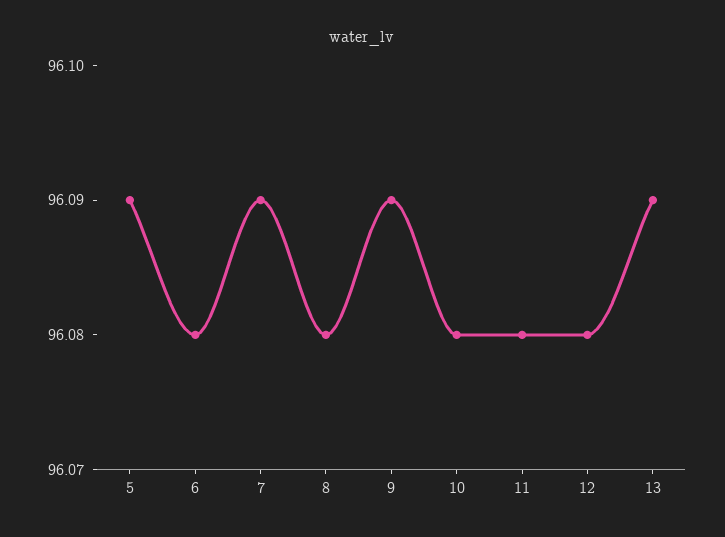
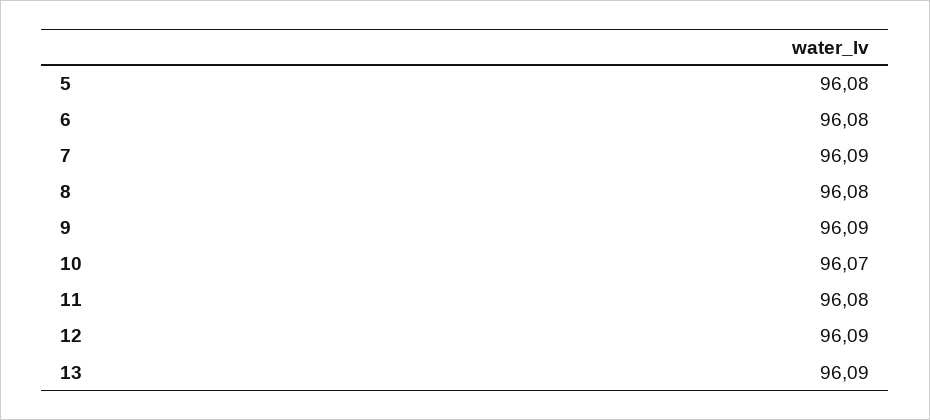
  {
-   "5": 96.09,
+   "5": 96.08,
    "6": 96.08,
    "7": 96.09,
    "8": 96.08,
    "9": 96.09,
-   "10": 96.08,
+   "10": 96.07,
    "11": 96.08,
-   "12": 96.08,
+   "12": 96.09,
    "13": 96.09
  }

